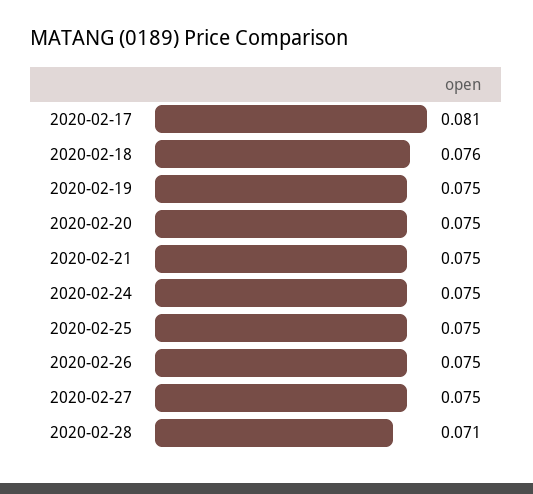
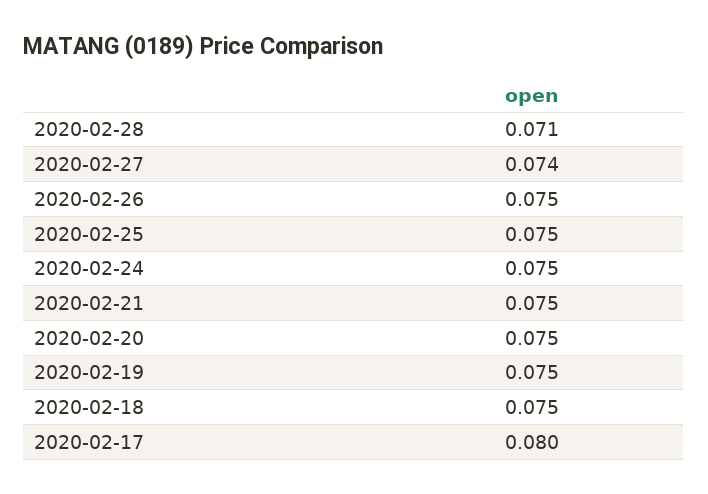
  {
-   "2020-02-17": 0.081,
+   "2020-02-17": 0.08,
-   "2020-02-18": 0.076,
+   "2020-02-18": 0.075,
    "2020-02-19": 0.075,
    "2020-02-20": 0.075,
    "2020-02-21": 0.075,
    "2020-02-24": 0.075,
    "2020-02-25": 0.075,
    "2020-02-26": 0.075,
-   "2020-02-27": 0.075,
+   "2020-02-27": 0.074,
    "2020-02-28": 0.071
  }

